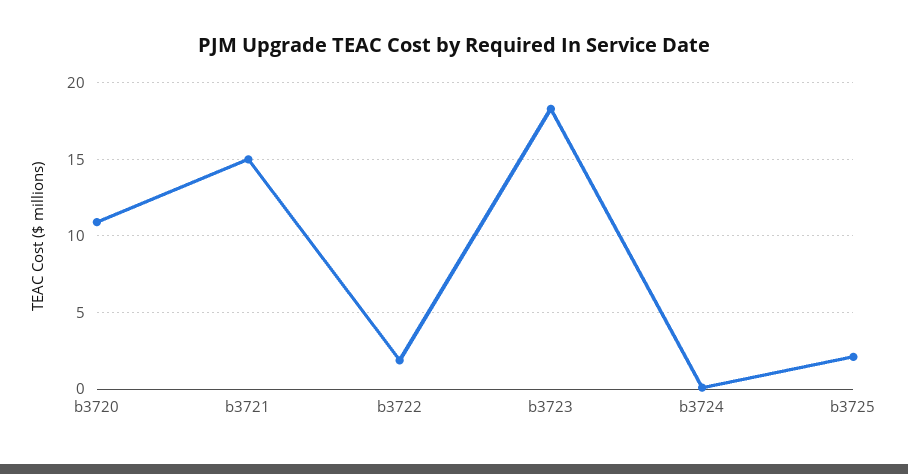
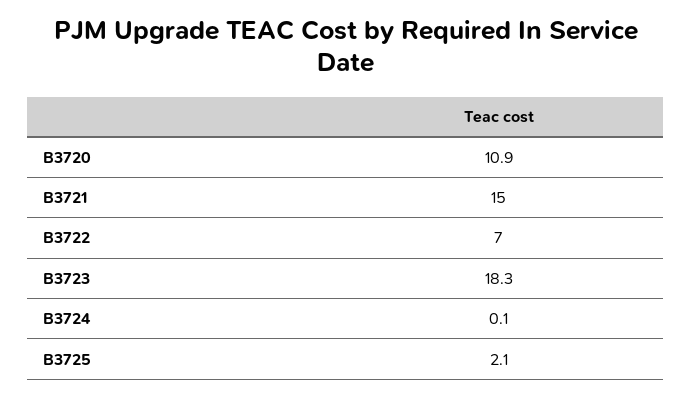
  {
    "b3720": 10.9,
    "b3721": 15,
-   "b3722": 2,
+   "b3722": 7,
    "b3723": 18.3,
    "b3724": 0.1,
    "b3725": 2.1
  }

